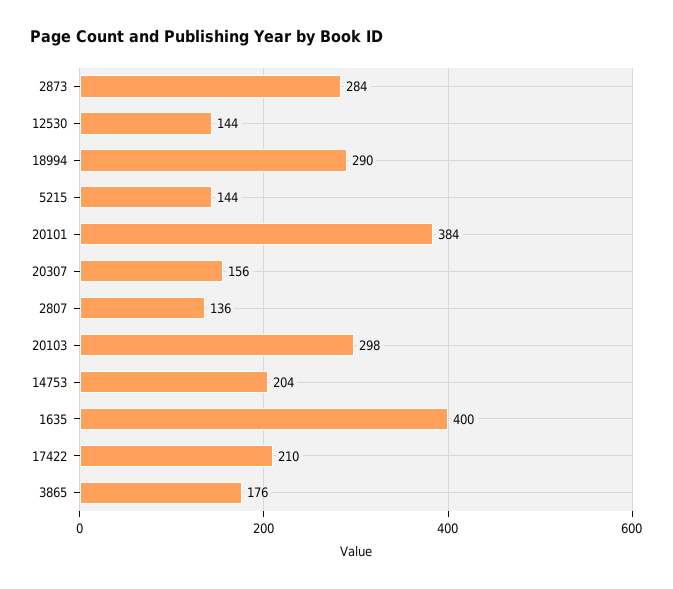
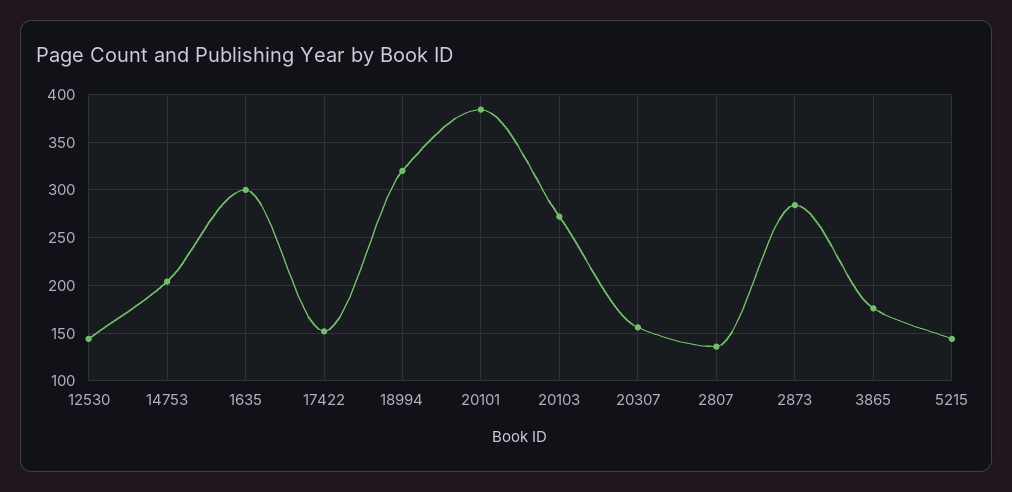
  {
    "2873": 284,
    "12530": 144,
-   "18994": 290,
+   "18994": 320,
    "5215": 144,
    "20101": 384,
    "20307": 156,
    "2807": 136,
-   "20103": 298,
+   "20103": 270,
    "14753": 204,
-   "1635": 400,
+   "1635": 300,
-   "17422": 210,
+   "17422": 150,
    "3865": 176
  }

